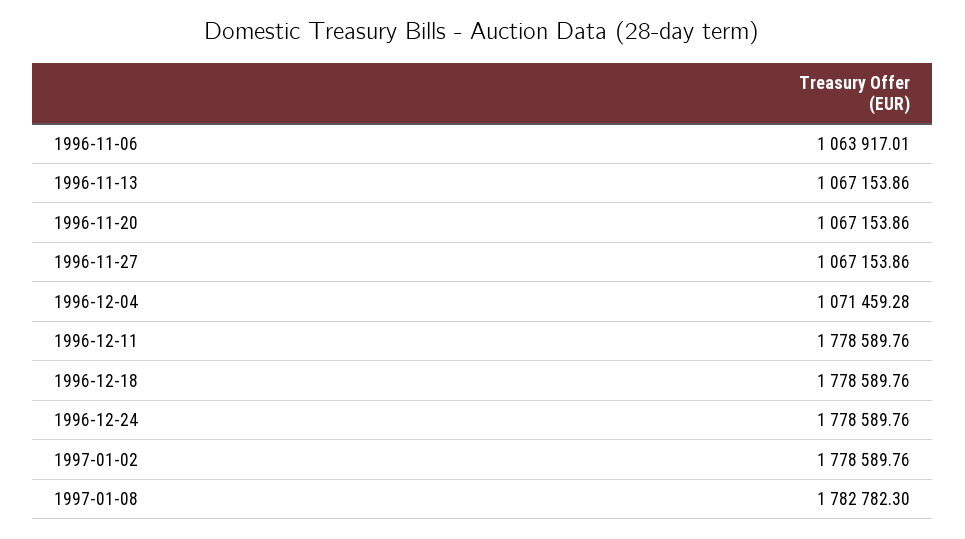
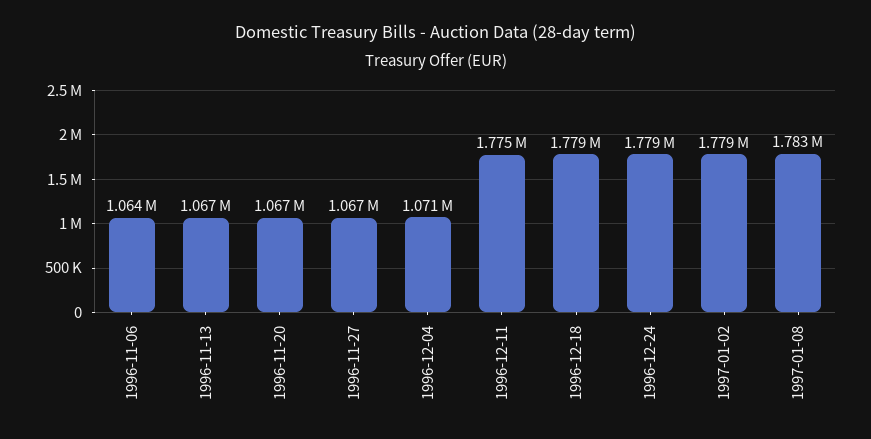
  {
    "1996-11-06": 1063917.01,
    "1996-11-13": 1067153.86,
    "1996-11-20": 1067153.86,
    "1996-11-27": 1067153.86,
    "1996-12-04": 1071459.28,
-   "1996-12-11": 1778589.76,
+   "1996-12-11": 1775000,
    "1996-12-18": 1778589.76,
    "1996-12-24": 1778589.76,
    "1997-01-02": 1778589.76,
    "1997-01-08": 1782782.3
  }

